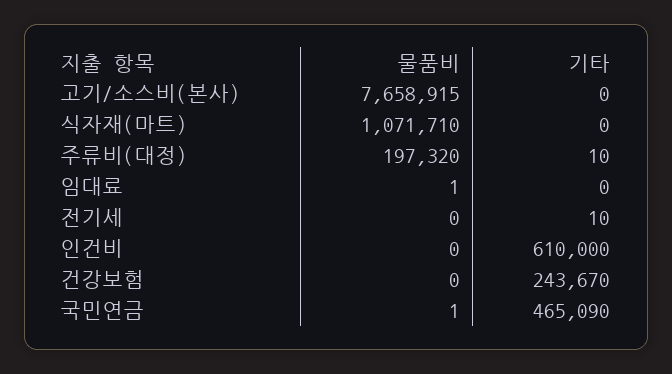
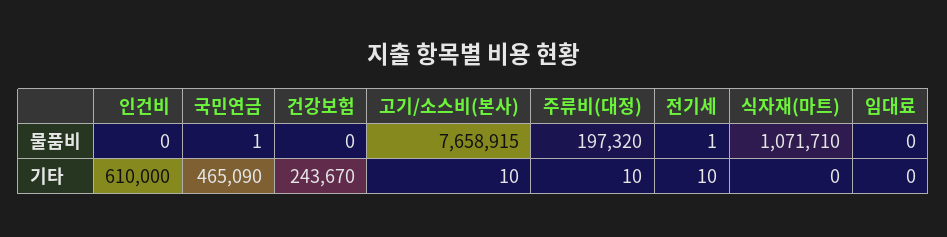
  {
    "물품비": {
      "고기/소스비(본사)": 7658915,
      "식자재(마트)": 1071710,
      "주류비(대정)": 197320,
-     "임대료": 1,
+     "임대료": 0,
-     "전기세": 0,
+     "전기세": 1,
      "인건비": 0,
      "건강보험": 0,
      "국민연금": 1
    },
    "기타": {
-     "고기/소스비(본사)": 0,
+     "고기/소스비(본사)": 10,
      "식자재(마트)": 0,
      "주류비(대정)": 10,
      "임대료": 0,
      "전기세": 10,
      "인건비": 610000,
      "건강보험": 243670,
      "국민연금": 465090
    }
  }

